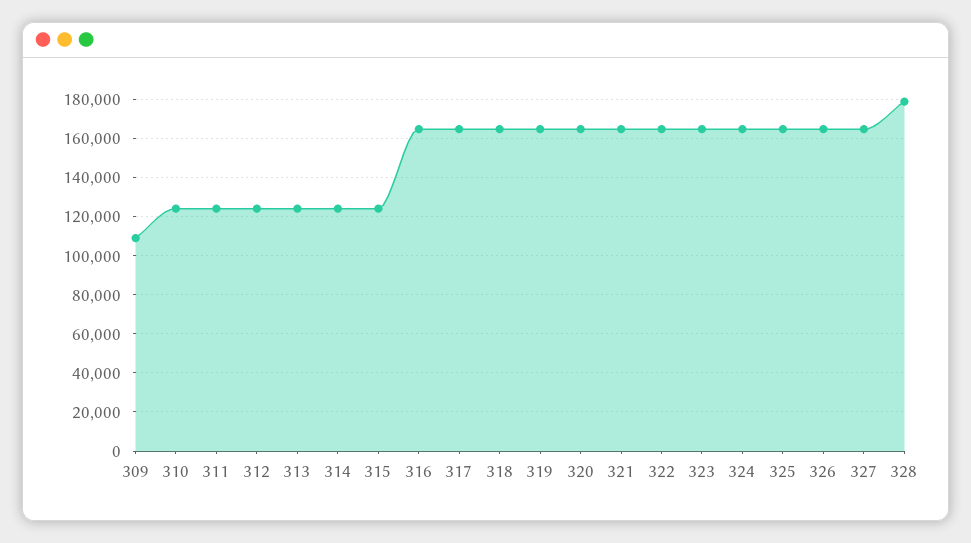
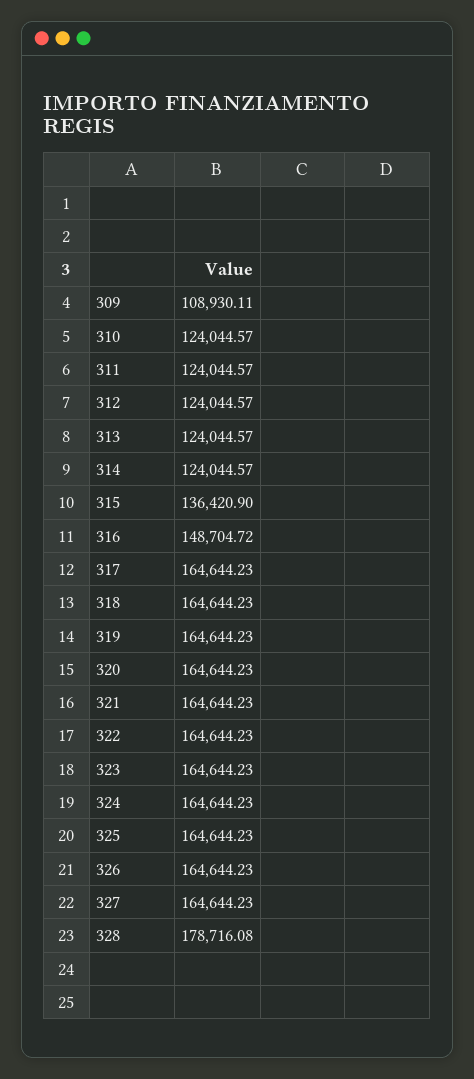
  {
    "309": 108930.11,
    "310": 124044.57,
    "311": 124044.57,
    "312": 124044.57,
    "313": 124044.57,
    "314": 124044.57,
-   "315": 125000,
+   "315": 136420.9,
-   "316": 165000,
+   "316": 148704.72,
    "317": 164644.23,
    "318": 164644.23,
    "319": 164644.23,
    "320": 164644.23,
    "321": 164644.23,
    "322": 164644.23,
    "323": 164644.23,
    "324": 164644.23,
    "325": 164644.23,
    "326": 164644.23,
    "327": 164644.23,
    "328": 178716.08
  }

